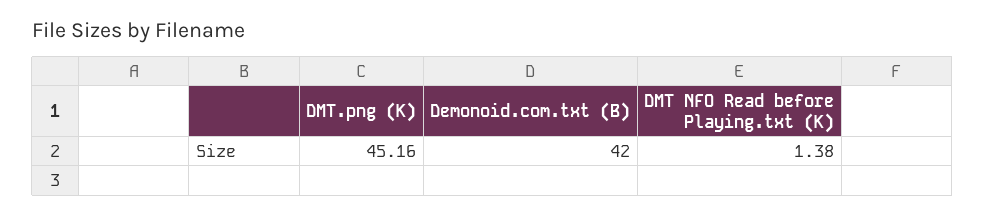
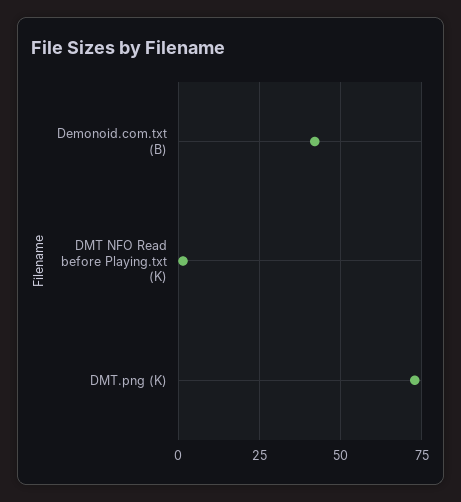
  {
-   "DMT.png (K)": 45.16,
+   "DMT.png (K)": 72.5,
    "Demonoid.com.txt (B)": 42,
    "DMT NFO Read before Playing.txt (K)": 1.38
  }

